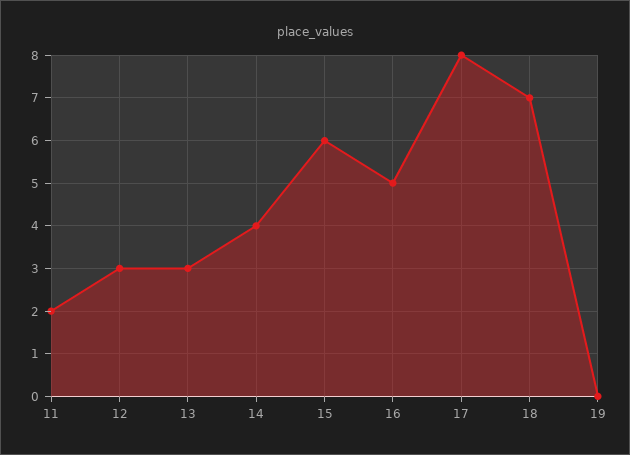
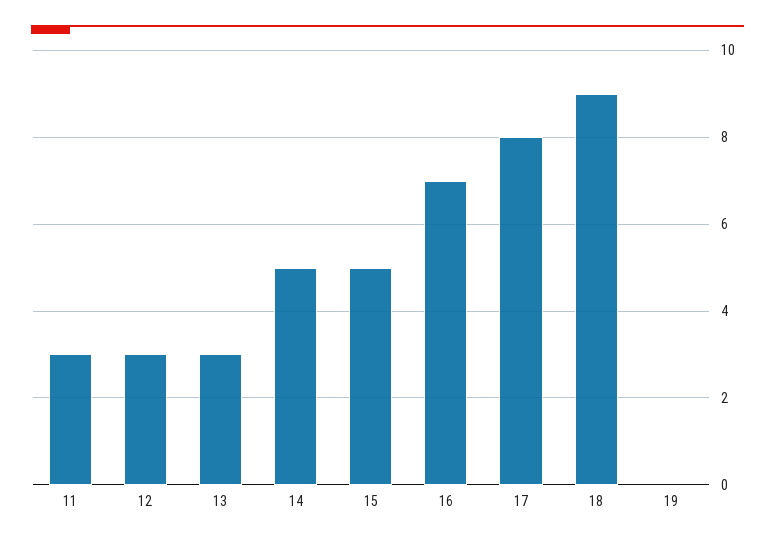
  {
-   "11": 2,
+   "11": 3,
    "12": 3,
    "13": 3,
-   "14": 4,
+   "14": 5,
-   "15": 6,
+   "15": 5,
-   "16": 5,
+   "16": 7,
    "17": 8,
-   "18": 7,
+   "18": 9,
    "19": 0
  }

